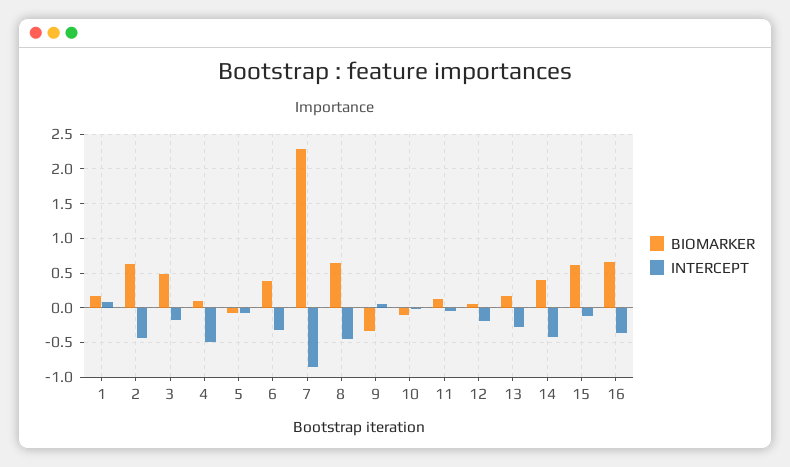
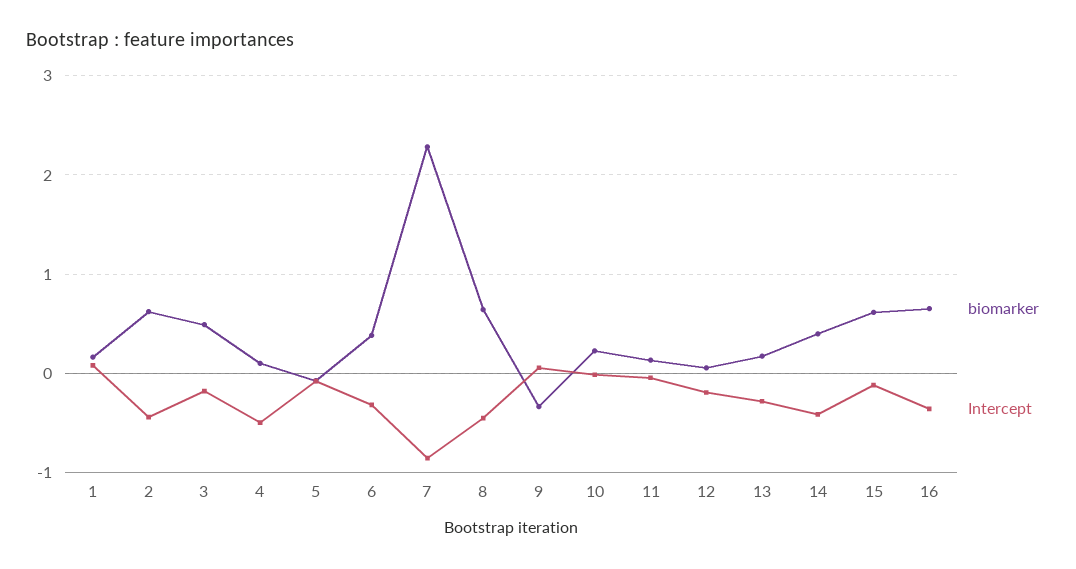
  {
    "BIOMARKER": {
      "1": 0.2,
      "2": 0.6,
      "3": 0.5,
      "4": 0.1,
      "5": -0.1,
      "6": 0.4,
      "7": 2.3,
      "8": 0.6,
      "9": -0.3,
-     "10": -0.1,
+     "10": 0.2,
      "11": 0.1,
      "12": 0.1,
      "13": 0.2,
      "14": 0.4,
      "15": 0.6,
      "16": 0.7
    },
    "INTERCEPT": {
      "1": 0.1,
      "2": -0.4,
      "3": -0.2,
      "4": -0.5,
      "5": -0.1,
      "6": -0.3,
      "7": -0.9,
      "8": -0.5,
      "9": 0.1,
      "10": 0,
      "11": 0,
      "12": -0.2,
      "13": -0.3,
      "14": -0.4,
      "15": -0.1,
      "16": -0.4
    }
  }

